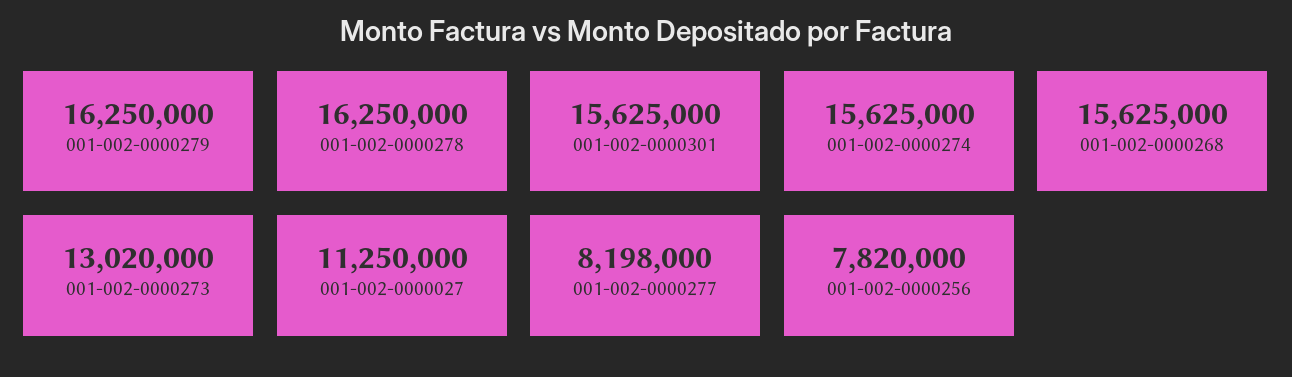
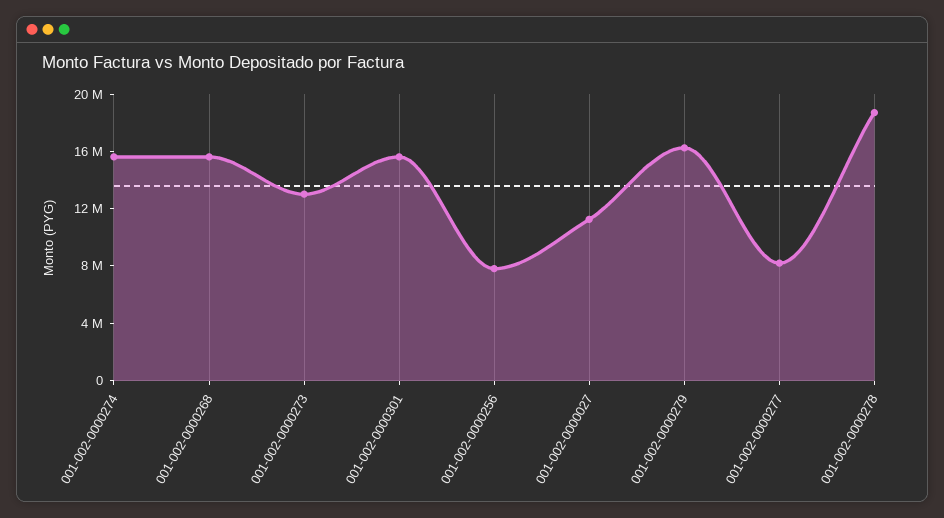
  {
    "001-002-0000279": 16250000,
-   "001-002-0000278": 16250000,
+   "001-002-0000278": 19000000,
    "001-002-0000301": 15625000,
    "001-002-0000274": 15625000,
    "001-002-0000268": 15625000,
    "001-002-0000273": 13020000,
    "001-002-0000027": 11250000,
    "001-002-0000277": 8198000,
    "001-002-0000256": 7820000
  }

